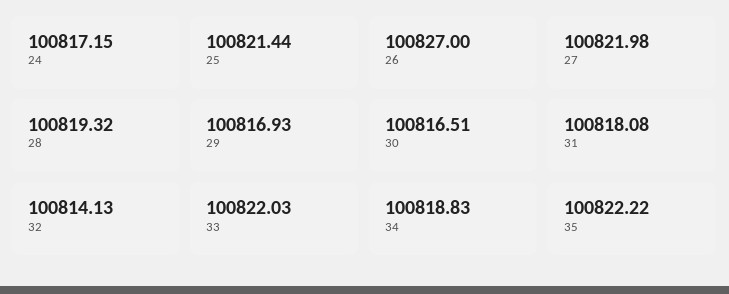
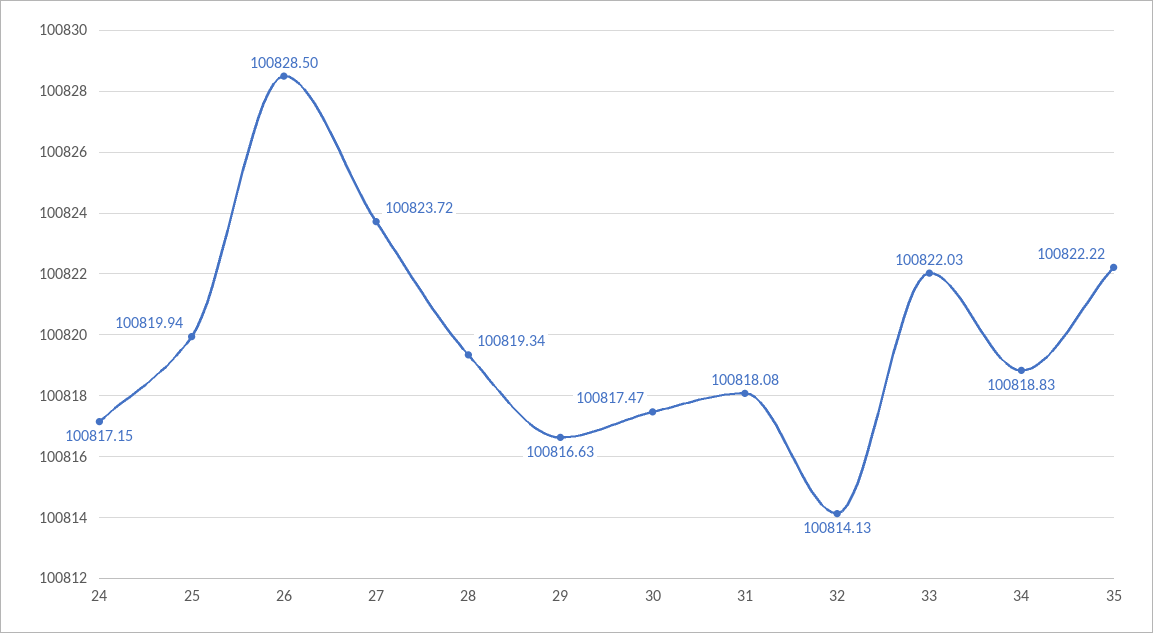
  {
    "24": 100817.15,
-   "25": 100821.44,
+   "25": 100819.94,
-   "26": 100827,
+   "26": 100828.5,
-   "27": 100821.98,
+   "27": 100823.72,
-   "28": 100819.32,
+   "28": 100819.34,
-   "29": 100816.93,
+   "29": 100816.63,
-   "30": 100816.51,
+   "30": 100817.47,
    "31": 100818.08,
    "32": 100814.13,
    "33": 100822.03,
    "34": 100818.83,
    "35": 100822.22
  }

